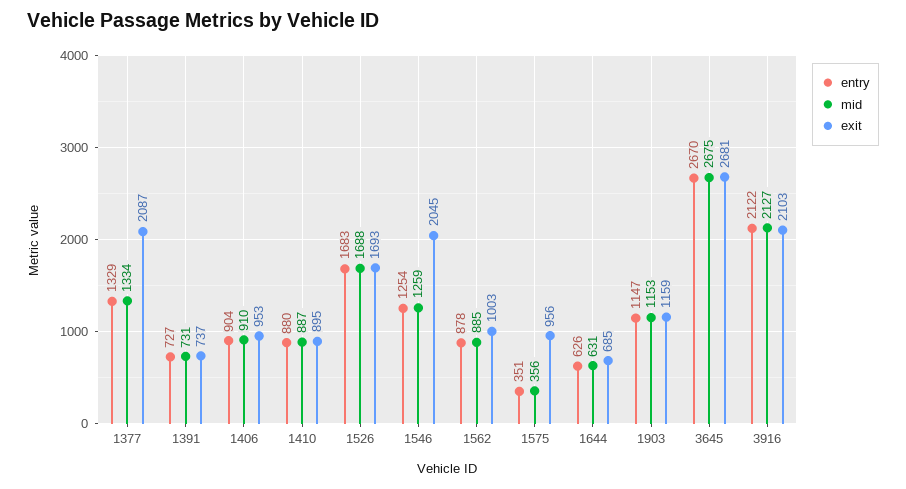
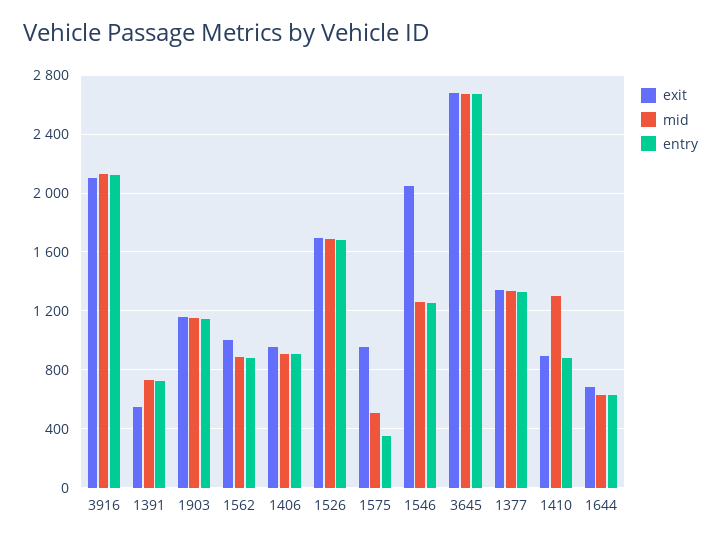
  {
    "entry": {
      "1377": 1329,
      "1391": 727,
      "1406": 904,
      "1410": 880,
      "1526": 1683,
      "1546": 1254,
      "1562": 878,
      "1575": 351,
      "1644": 626,
      "1903": 1147,
      "3645": 2670,
      "3916": 2122
    },
    "mid": {
      "1377": 1334,
      "1391": 731,
      "1406": 910,
-     "1410": 887,
+     "1410": 1300,
      "1526": 1688,
      "1546": 1259,
      "1562": 885,
-     "1575": 356,
+     "1575": 500,
      "1644": 631,
      "1903": 1153,
      "3645": 2675,
      "3916": 2127
    },
    "exit": {
-     "1377": 2087,
+     "1377": 1350,
-     "1391": 737,
+     "1391": 550,
      "1406": 953,
      "1410": 895,
      "1526": 1693,
      "1546": 2045,
      "1562": 1003,
      "1575": 956,
      "1644": 685,
      "1903": 1159,
      "3645": 2681,
      "3916": 2103
    }
  }

